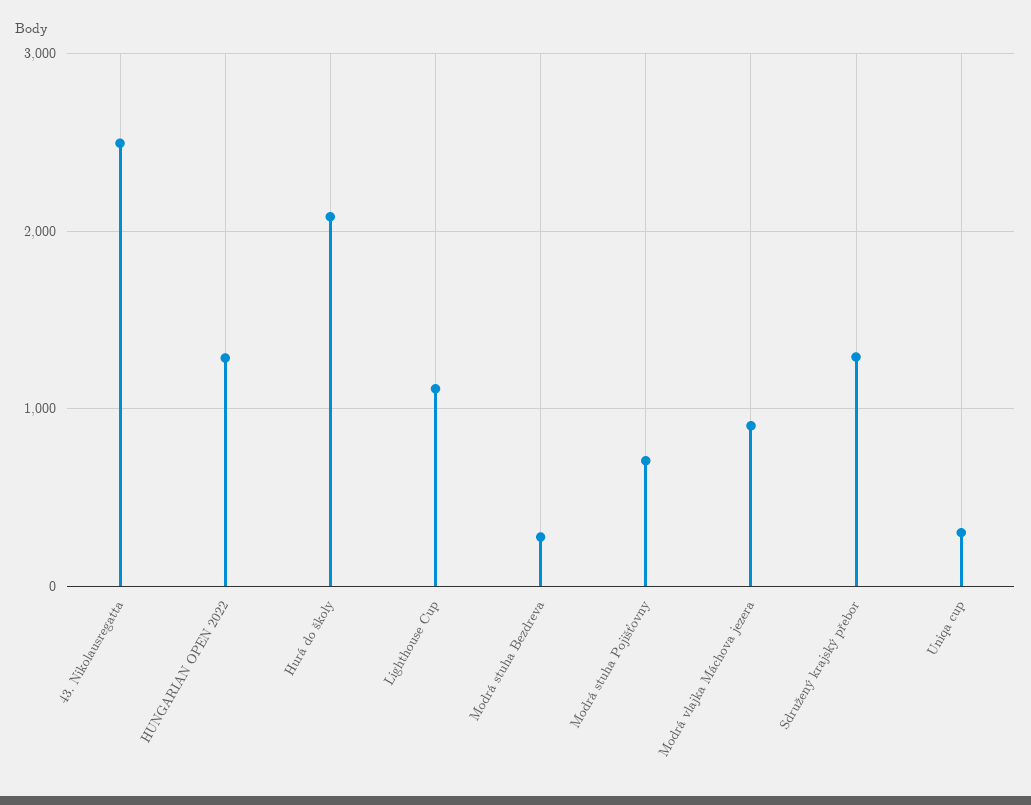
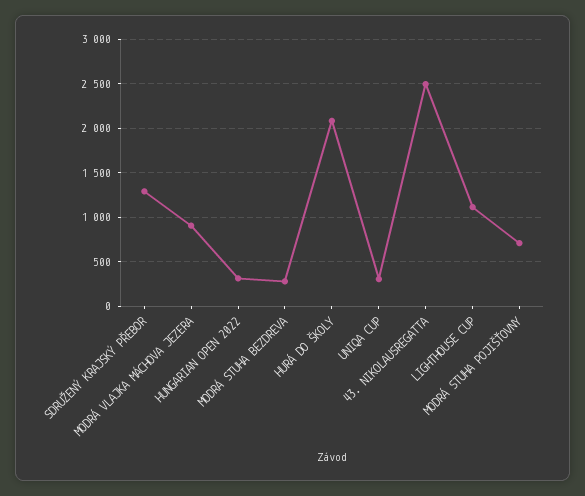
  {
    "43. Nikolausregatta": 2500,
-   "HUNGARIAN OPEN 2022": 1300,
+   "HUNGARIAN OPEN 2022": 300,
    "Hurá do školy": 2100,
    "Lighthouse Cup": 1100,
    "Modrá stuha Bezdreva": 300,
    "Modrá stuha Pojišťovny": 700,
    "Modrá vlajka Máchova jezera": 900,
    "Sdružený krajský přebor": 1300,
    "Uniqa cup": 300
  }

